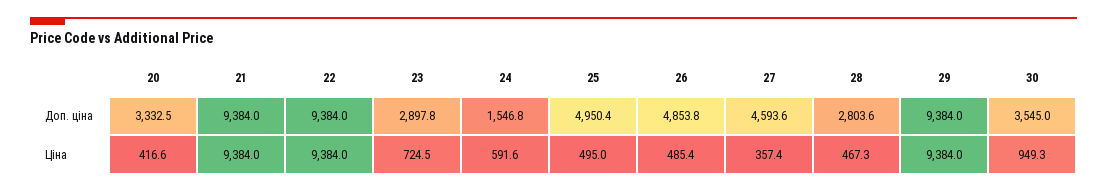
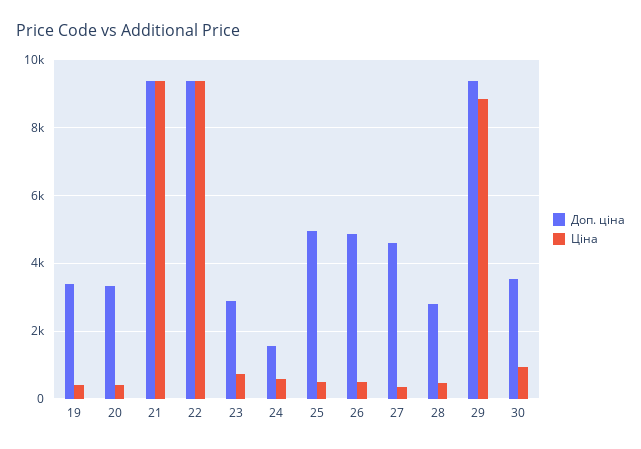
  {
    "Доп. ціна": {
      "20": 3332.5,
      "21": 9384,
      "22": 9384,
      "23": 2897.8,
      "24": 1546.8,
      "25": 4950.4,
      "26": 4853.8,
      "27": 4593.6,
      "28": 2803.6,
      "29": 9384,
-     "30": 3545
+     "30": 3545,
+     "19": 3400
    },
    "Ціна": {
      "20": 416.6,
      "21": 9384,
      "22": 9384,
      "23": 724.5,
      "24": 591.6,
      "25": 495,
      "26": 485.4,
      "27": 357.4,
      "28": 467.3,
-     "29": 9384,
+     "29": 8800,
-     "30": 949.3
+     "30": 949.3,
+     "19": 400
    }
  }

